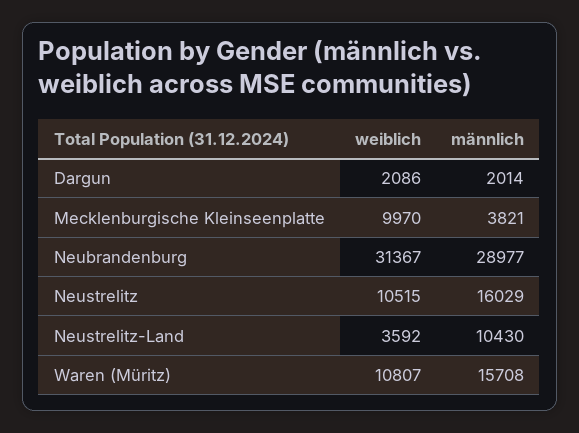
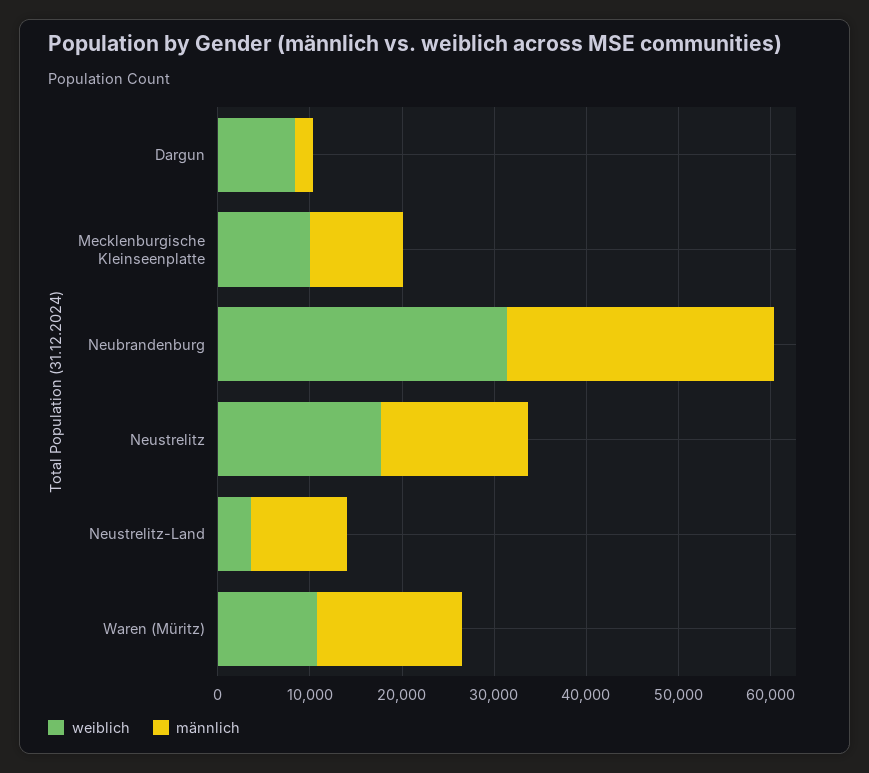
  {
    "weiblich": {
-     "Dargun": 2086,
+     "Dargun": 8000,
      "Mecklenburgische Kleinseenplatte": 9970,
      "Neubrandenburg": 31367,
-     "Neustrelitz": 10515,
+     "Neustrelitz": 18000,
      "Neustrelitz-Land": 3592,
      "Waren (Müritz)": 10807
    },
    "männlich": {
      "Dargun": 2014,
-     "Mecklenburgische Kleinseenplatte": 3821,
+     "Mecklenburgische Kleinseenplatte": 10000,
      "Neubrandenburg": 28977,
      "Neustrelitz": 16029,
      "Neustrelitz-Land": 10430,
      "Waren (Müritz)": 15708
    }
  }

